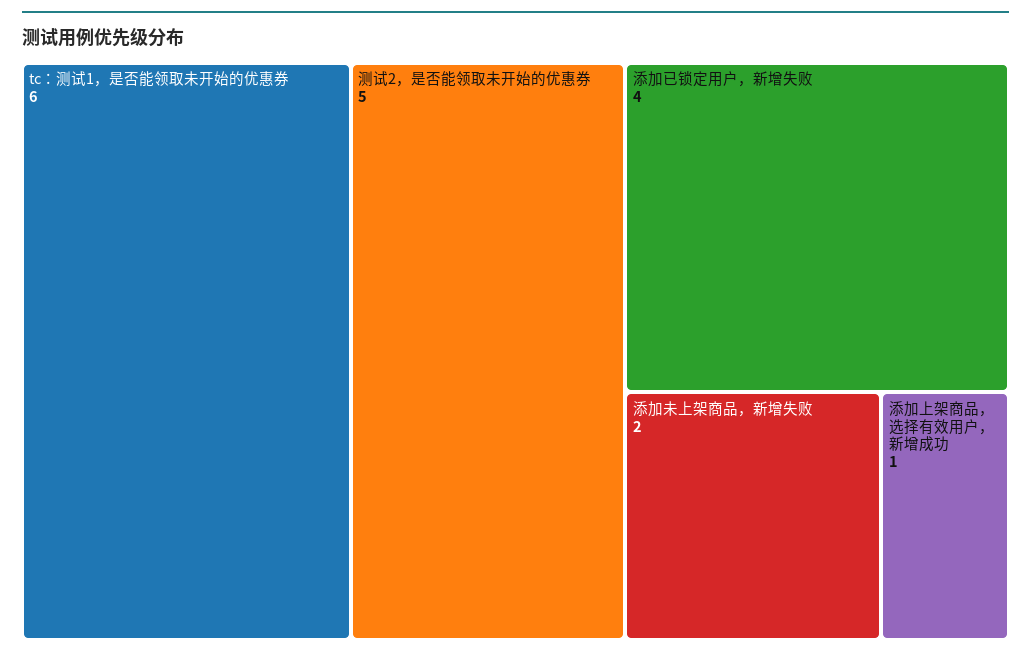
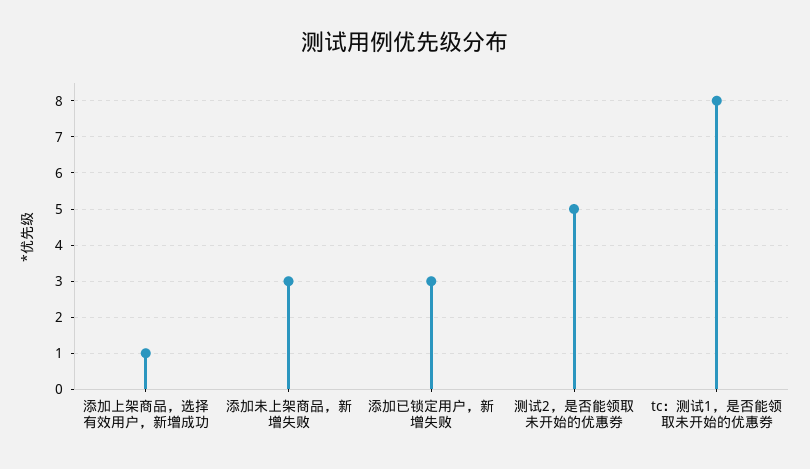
  {
-   "tc：测试1，是否能领取未开始的优惠券": 6,
+   "tc：测试1，是否能领取未开始的优惠券": 8,
    "测试2，是否能领取未开始的优惠券": 5,
-   "添加已锁定用户，新增失败": 4,
+   "添加已锁定用户，新增失败": 3,
-   "添加未上架商品，新增失败": 2,
+   "添加未上架商品，新增失败": 3,
    "添加上架商品，选择有效用户，新增成功": 1
  }

